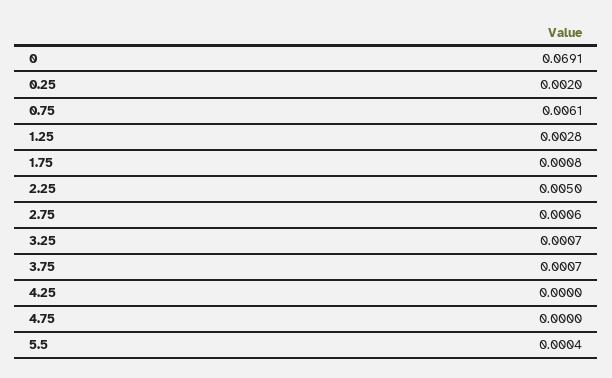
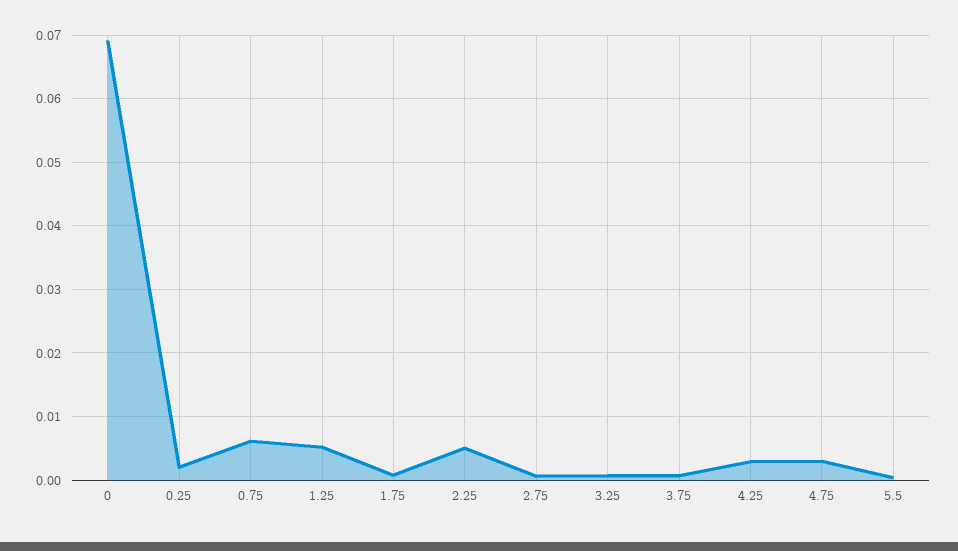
  {
    "0": 0.0691,
    "0.25": 0.002,
    "0.75": 0.0061,
-   "1.25": 0.0028,
+   "1.25": 0.005,
    "1.75": 0.0008,
    "2.25": 0.005,
    "2.75": 0.0006,
    "3.25": 0.0007,
    "3.75": 0.0007,
-   "4.25": 0,
+   "4.25": 0.003,
-   "4.75": 0,
+   "4.75": 0.003,
    "5.5": 0.0004
  }

